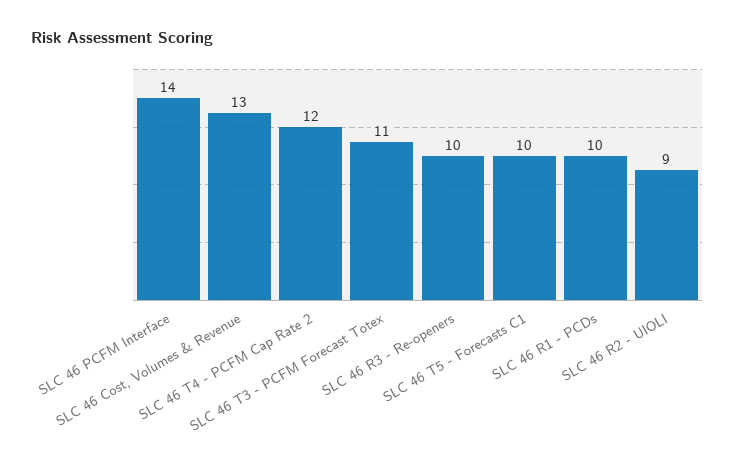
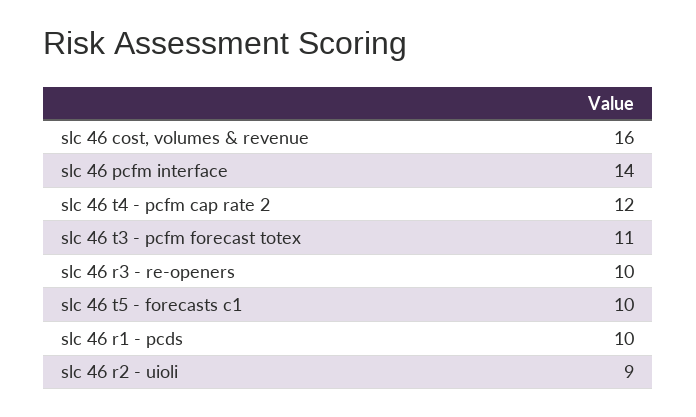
  {
    "SLC 46 PCFM Interface": 14,
-   "SLC 46 Cost, Volumes & Revenue": 13,
+   "SLC 46 Cost, Volumes & Revenue": 16,
    "SLC 46 T4 - PCFM Cap Rate 2": 12,
    "SLC 46 T3 - PCFM Forecast Totex": 11,
    "SLC 46 R3 - Re-openers": 10,
    "SLC 46 T5 - Forecasts C1": 10,
    "SLC 46 R1 - PCDs": 10,
    "SLC 46 R2 - UIOLI": 9
  }

